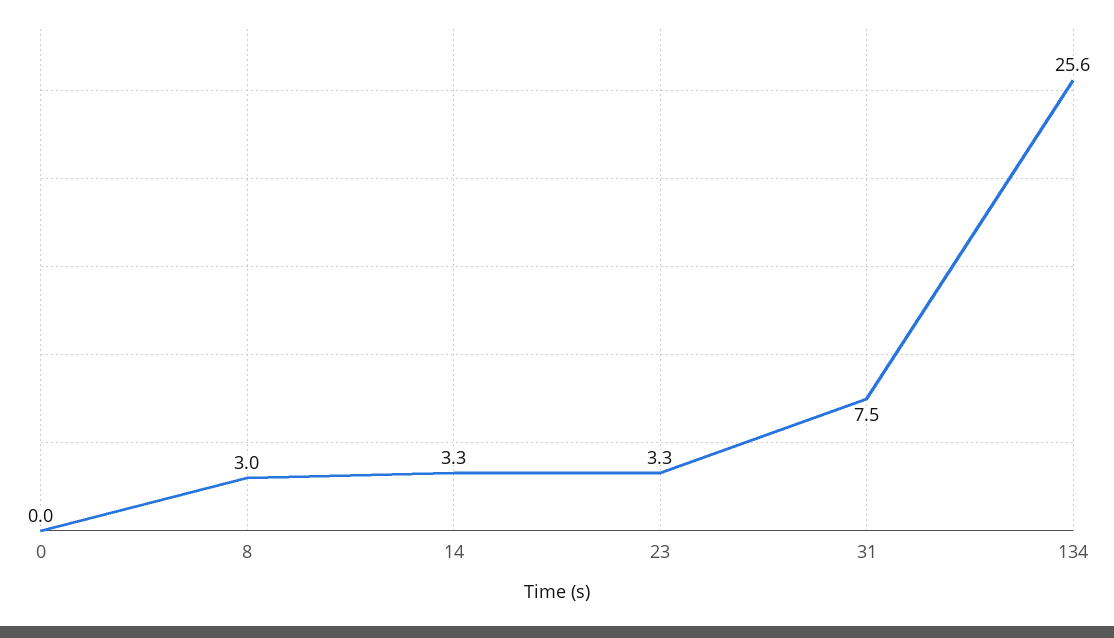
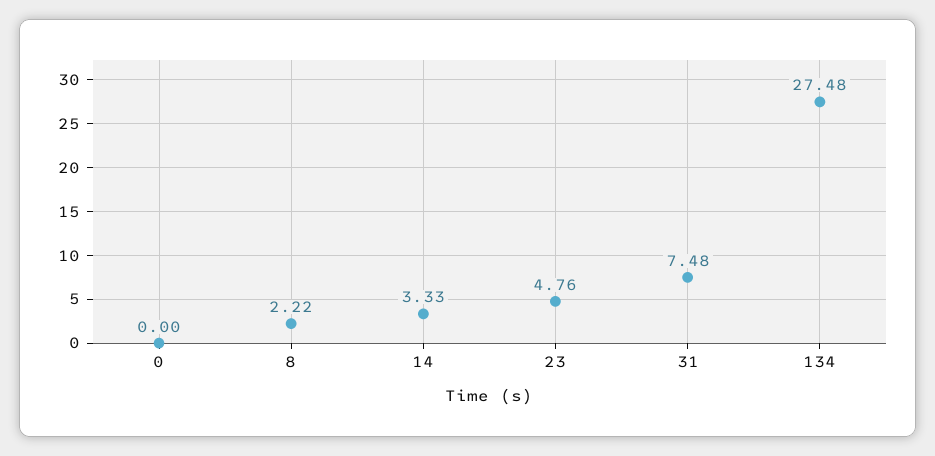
  {
    "0": 0,
-   "8": 3,
+   "8": 2.22,
    "14": 3.33,
-   "23": 3.3,
+   "23": 4.76,
    "31": 7.48,
-   "134": 25.6
+   "134": 27.48
  }

